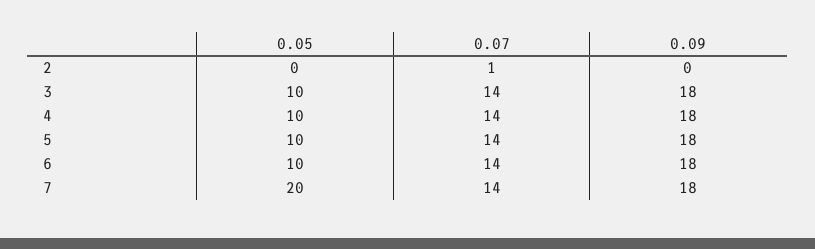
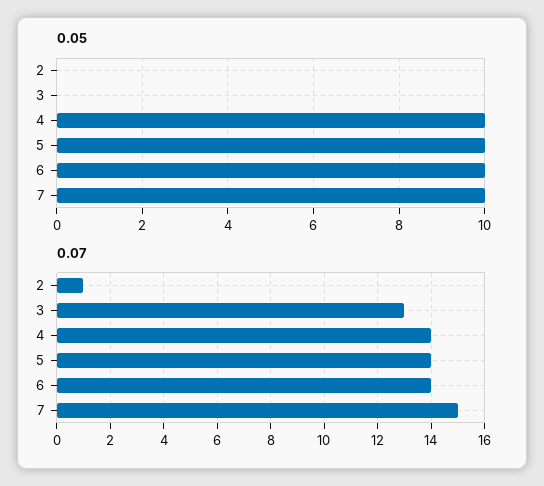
  {
    "0.05": {
      "2": 0,
-     "3": 10,
+     "3": 0,
      "4": 10,
      "5": 10,
      "6": 10,
-     "7": 20
+     "7": 10
    },
    "0.07": {
      "2": 1,
-     "3": 14,
+     "3": 13,
      "4": 14,
      "5": 14,
      "6": 14,
-     "7": 14
+     "7": 15
-   },
+   }
-   "0.09": {
-     "2": 0,
-     "3": 18,
-     "4": 18,
-     "5": 18,
-     "6": 18,
-     "7": 18
-   }
  }

